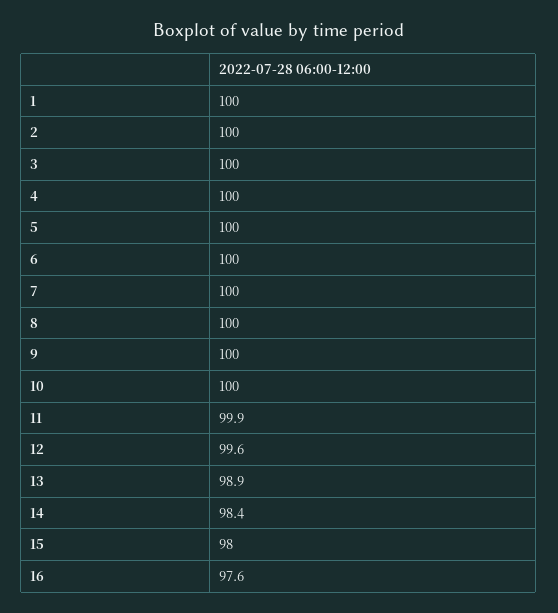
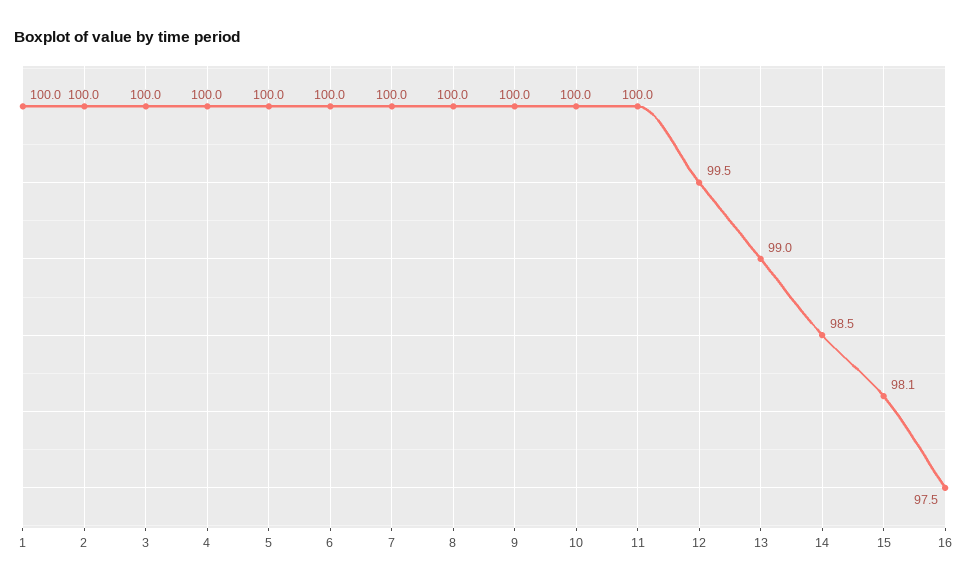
  {
    "1": 100,
    "2": 100,
    "3": 100,
    "4": 100,
    "5": 100,
    "6": 100,
    "7": 100,
    "8": 100,
    "9": 100,
    "10": 100,
-   "11": 99.9,
+   "11": 100,
-   "12": 99.6,
+   "12": 99.5,
-   "13": 98.9,
+   "13": 99,
-   "14": 98.4,
+   "14": 98.5,
-   "15": 98,
+   "15": 98.1,
-   "16": 97.6
+   "16": 97.5
  }

